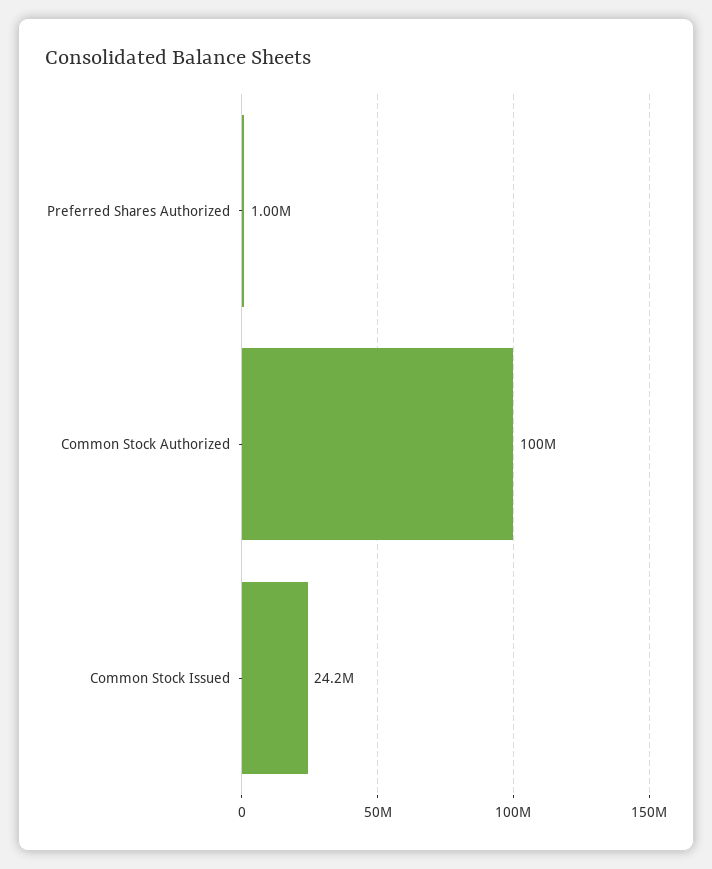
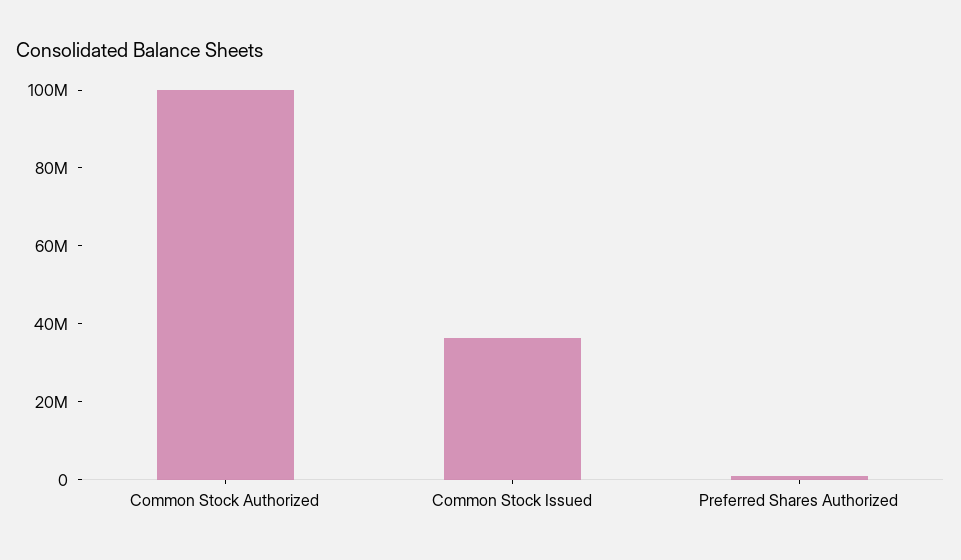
  {
    "Preferred Shares Authorized": 1000000,
    "Common Stock Authorized": 100000000,
-   "Common Stock Issued": 24200000
+   "Common Stock Issued": 35000000
  }

